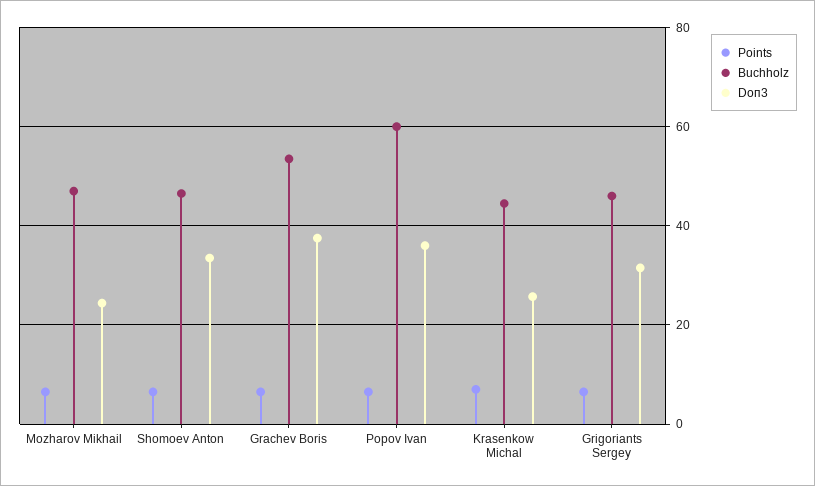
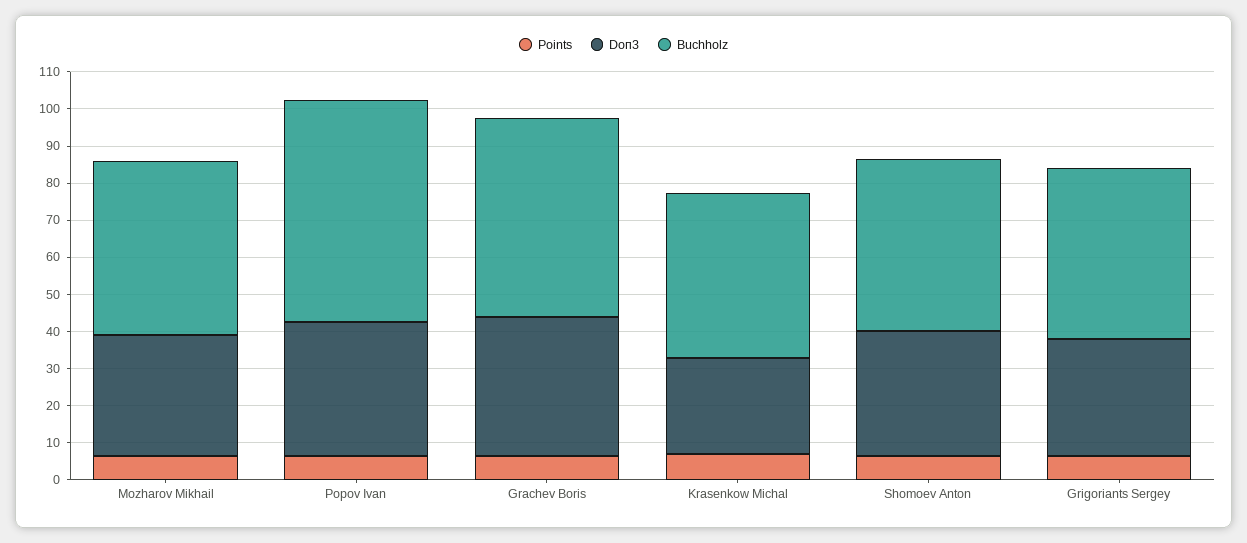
  {
    "Points": {
      "Mozharov Mikhail": 6,
      "Shomoev Anton": 6,
      "Grachev Boris": 6,
      "Popov Ivan": 6,
      "Krasenkow Michal": 8,
      "Grigoriants Sergey": 6
    },
    "Buchholz": {
      "Mozharov Mikhail": 48,
      "Shomoev Anton": 46,
      "Grachev Boris": 54,
      "Popov Ivan": 60,
      "Krasenkow Michal": 44,
      "Grigoriants Sergey": 46
    },
    "Doп3": {
-     "Mozharov Mikhail": 24,
+     "Mozharov Mikhail": 32.5,
      "Shomoev Anton": 34,
      "Grachev Boris": 38,
      "Popov Ivan": 36,
      "Krasenkow Michal": 26,
      "Grigoriants Sergey": 32
    }
  }

